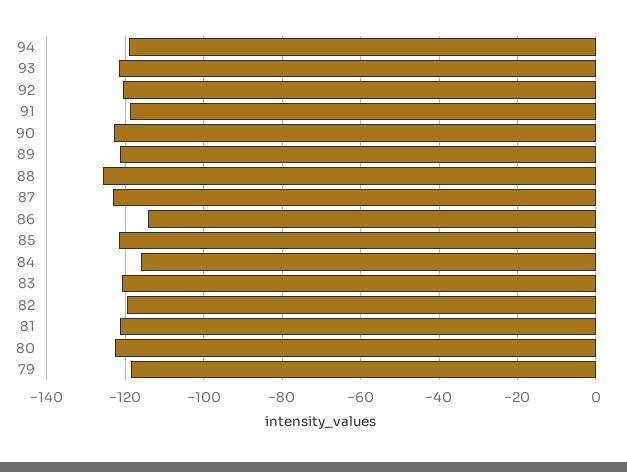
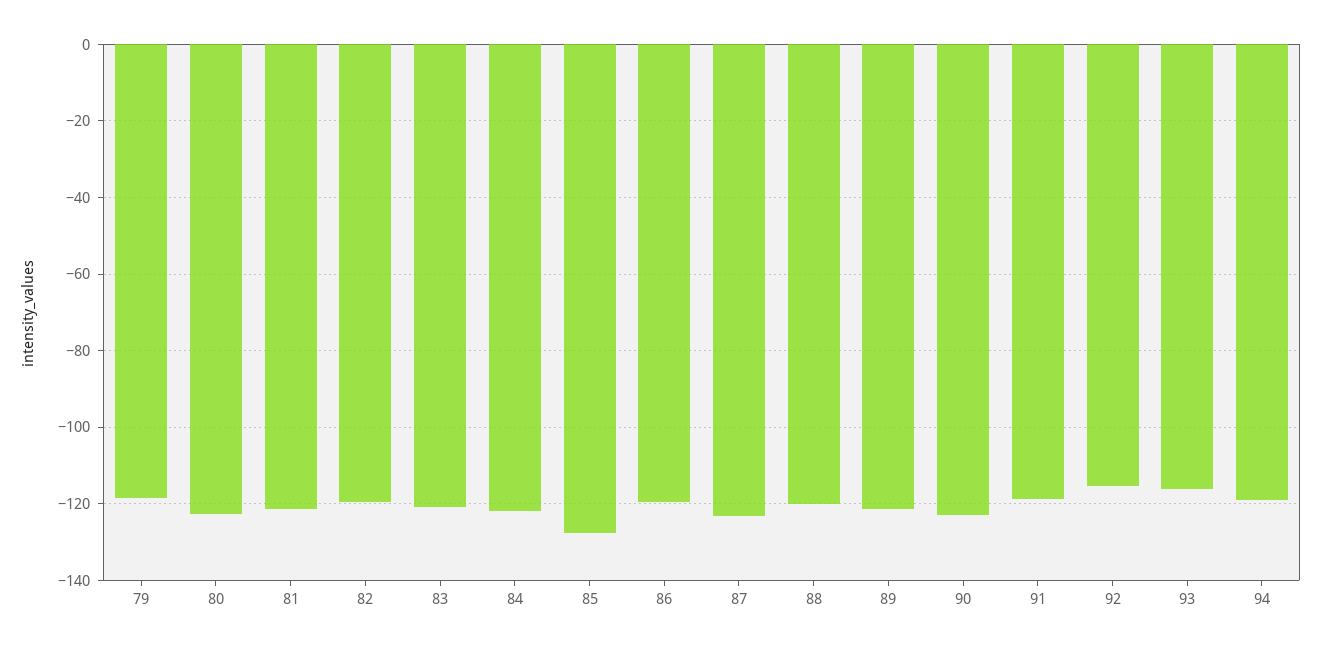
  {
    "94": -120,
-   "93": -122,
+   "93": -116,
-   "92": -120,
+   "92": -116,
    "91": -118,
    "90": -122,
    "89": -122,
-   "88": -126,
+   "88": -120,
    "87": -124,
-   "86": -114,
+   "86": -120,
-   "85": -122,
+   "85": -128,
-   "84": -116,
+   "84": -122,
    "83": -120,
    "82": -120,
    "81": -122,
    "80": -122,
    "79": -118
  }

